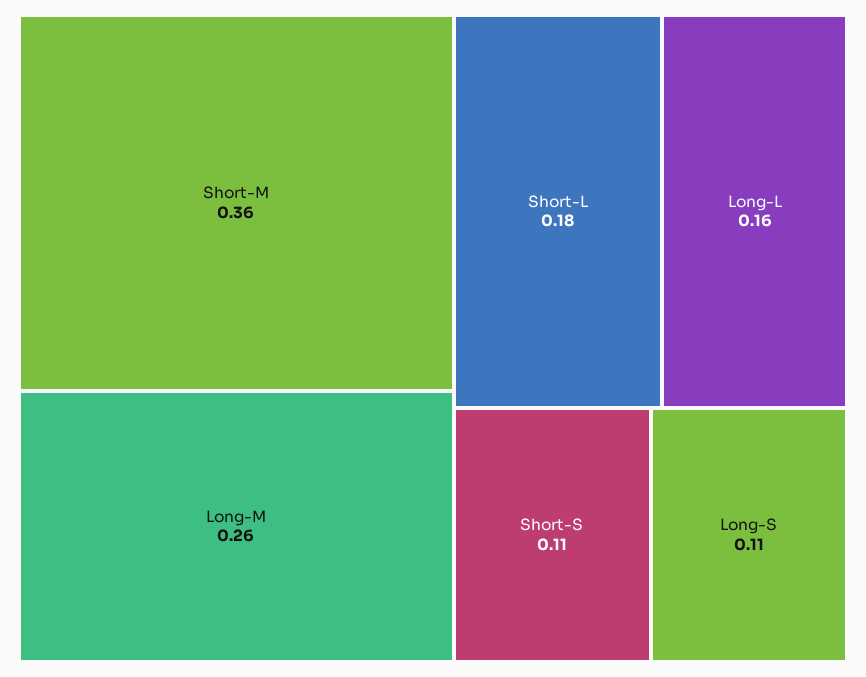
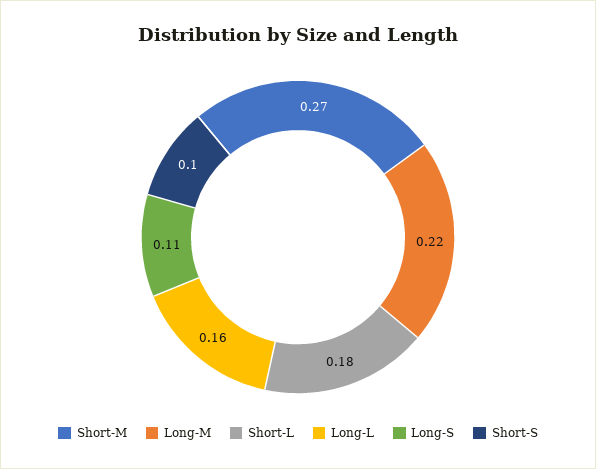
  {
-   "Short-M": 0.36,
+   "Short-M": 0.27,
-   "Long-M": 0.26,
+   "Long-M": 0.22,
    "Short-L": 0.18,
    "Long-L": 0.16,
-   "Short-S": 0.11,
+   "Short-S": 0.1,
    "Long-S": 0.11
  }

